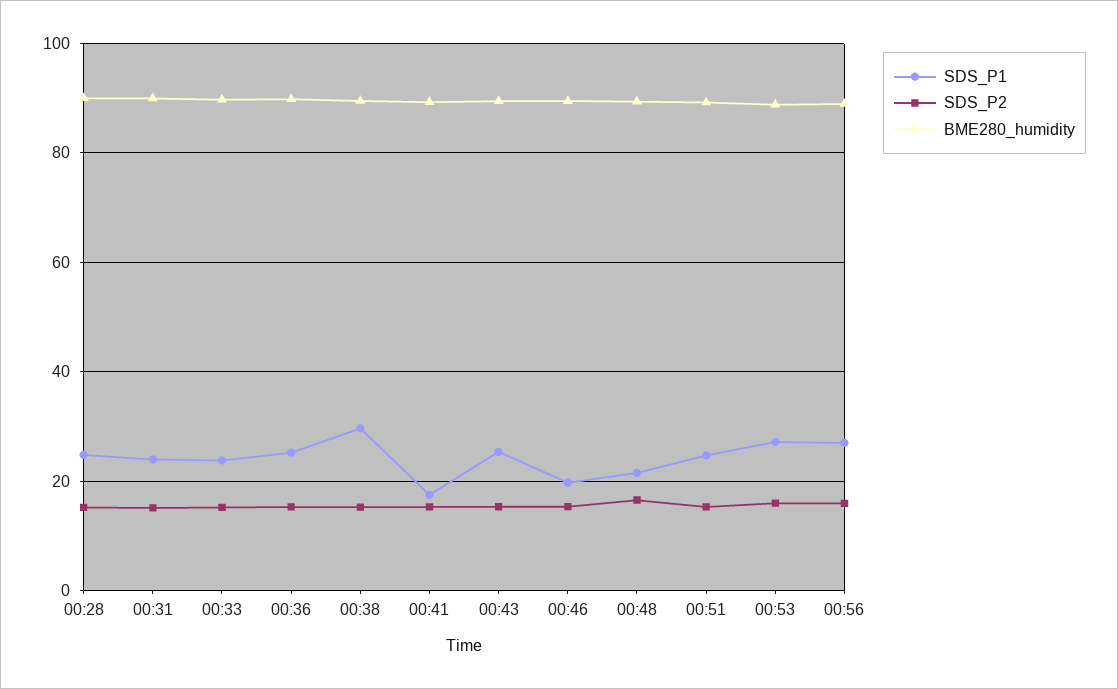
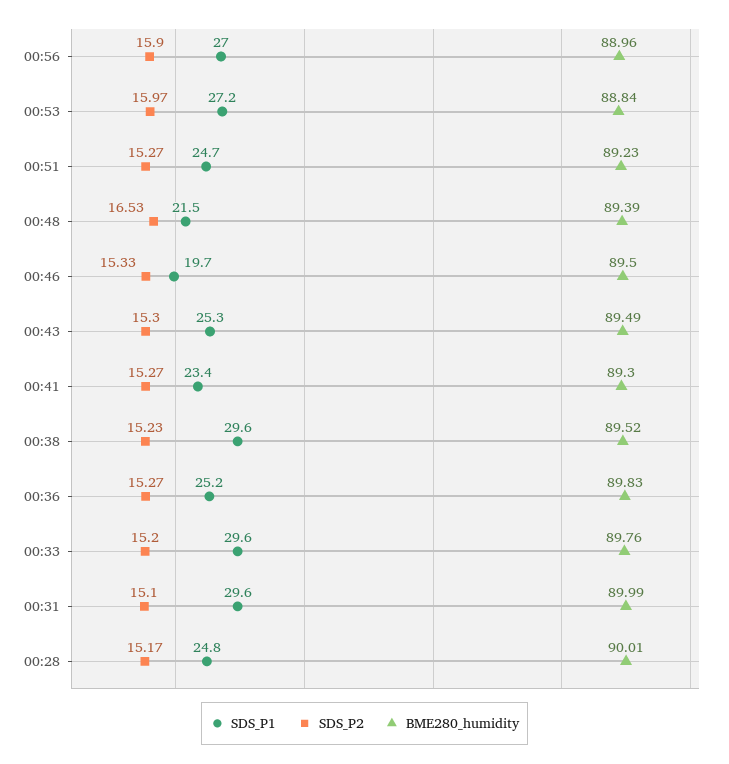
  {
    "SDS_P1": {
      "00:28": 24.8,
-     "00:31": 24,
+     "00:31": 29.6,
-     "00:33": 24,
+     "00:33": 29.6,
      "00:36": 25.2,
      "00:38": 29.6,
-     "00:41": 18,
+     "00:41": 23.4,
      "00:43": 25.3,
      "00:46": 19.7,
      "00:48": 21.5,
      "00:51": 24.7,
      "00:53": 27.2,
      "00:56": 27
    },
    "SDS_P2": {
      "00:28": 15.17,
      "00:31": 15.1,
      "00:33": 15.2,
      "00:36": 15.27,
      "00:38": 15.23,
      "00:41": 15.27,
      "00:43": 15.3,
      "00:46": 15.33,
      "00:48": 16.53,
      "00:51": 15.27,
      "00:53": 15.97,
      "00:56": 15.9
    },
    "BME280_humidity": {
      "00:28": 90.01,
      "00:31": 89.99,
      "00:33": 89.76,
      "00:36": 89.83,
      "00:38": 89.52,
      "00:41": 89.3,
      "00:43": 89.49,
      "00:46": 89.5,
      "00:48": 89.39,
      "00:51": 89.23,
      "00:53": 88.84,
      "00:56": 88.96
    }
  }

